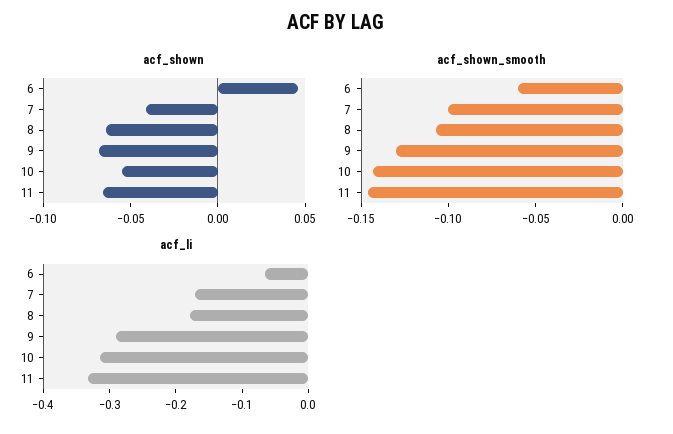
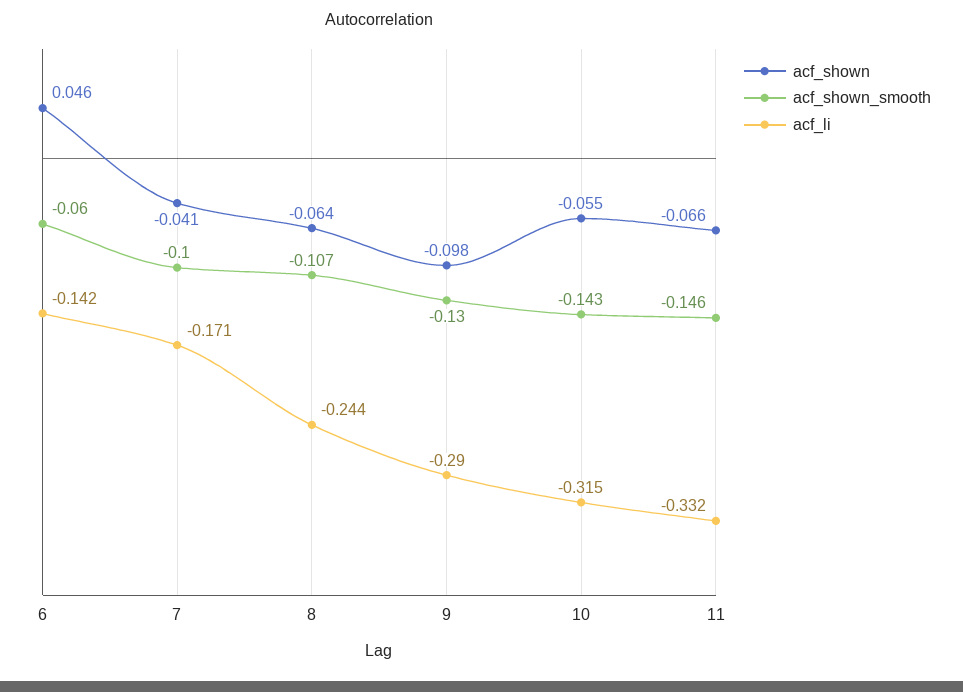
  {
    "acf_shown": {
      "6": 0.046,
      "7": -0.041,
      "8": -0.064,
-     "9": -0.07,
+     "9": -0.098,
      "10": -0.055,
      "11": -0.066
    },
    "acf_shown_smooth": {
      "6": -0.06,
      "7": -0.1,
      "8": -0.107,
      "9": -0.13,
      "10": -0.143,
      "11": -0.146
    },
    "acf_li": {
-     "6": -0.06,
+     "6": -0.142,
      "7": -0.171,
-     "8": -0.18,
+     "8": -0.244,
      "9": -0.29,
      "10": -0.315,
      "11": -0.332
    }
  }

